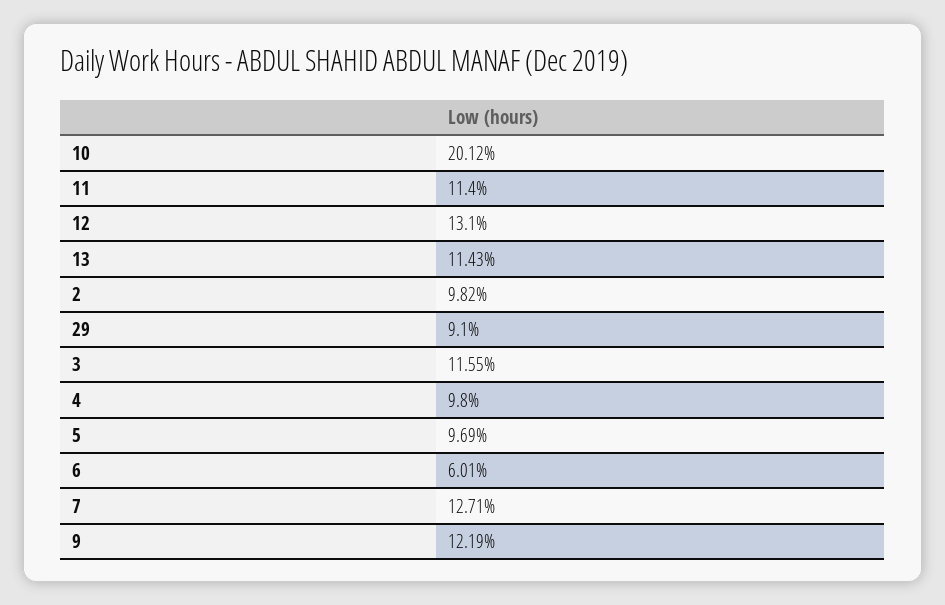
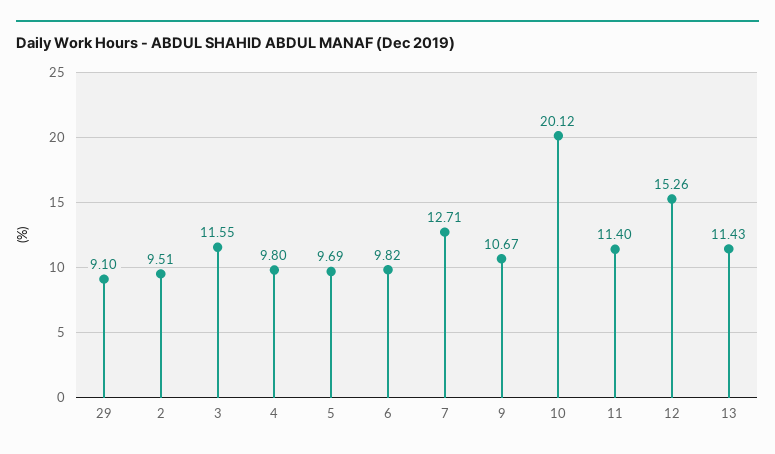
  {
    "10": 20.12,
    "11": 11.4,
-   "12": 13.1,
+   "12": 15.26,
    "13": 11.43,
-   "2": 9.82,
+   "2": 9.51,
    "29": 9.1,
    "3": 11.55,
    "4": 9.8,
    "5": 9.69,
-   "6": 6.01,
+   "6": 9.82,
    "7": 12.71,
-   "9": 12.19
+   "9": 10.67
  }

